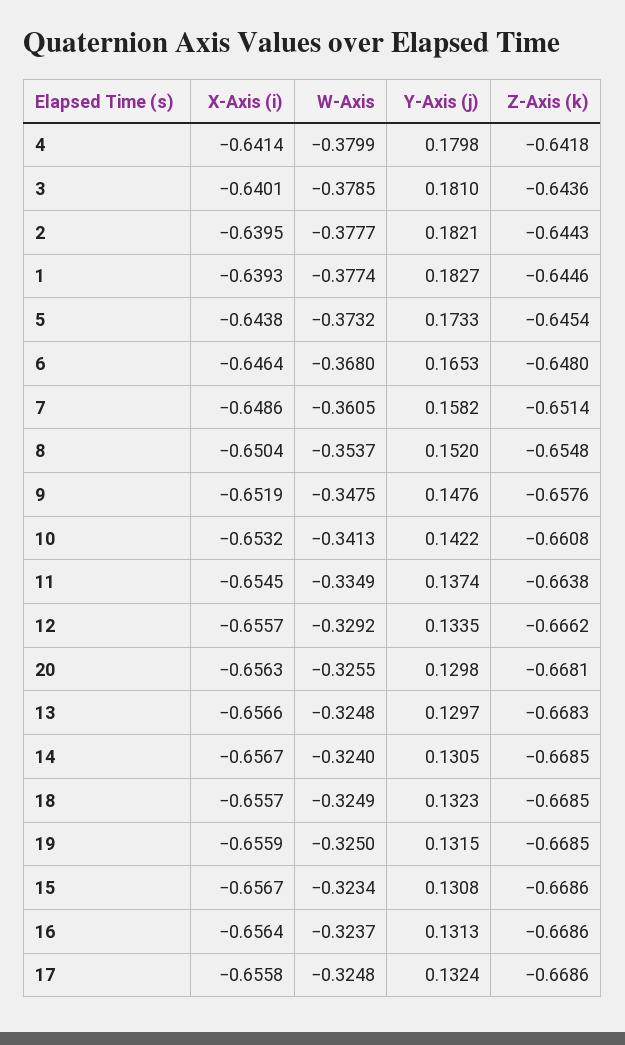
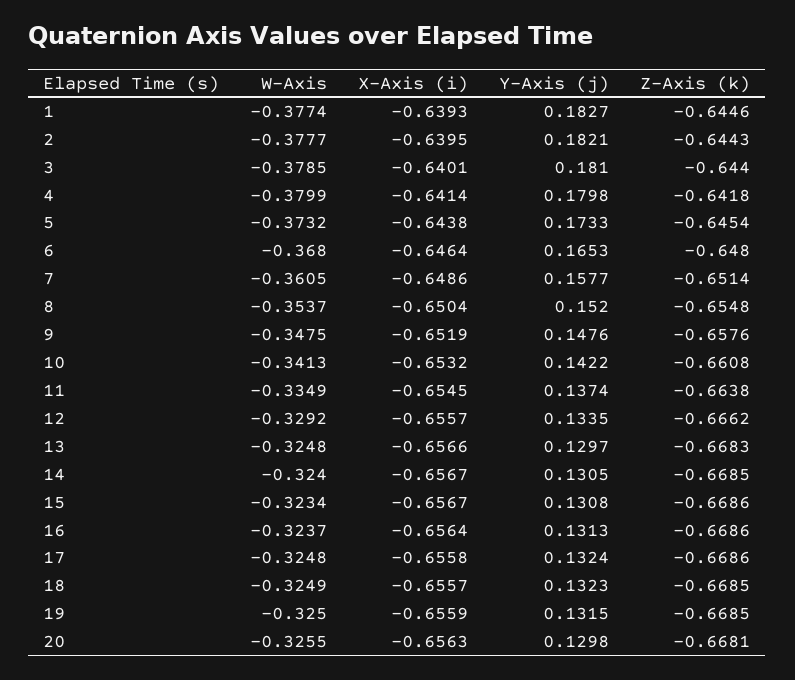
  {
    "X-Axis (i)": {
      "4": -0.6414,
      "3": -0.6401,
      "2": -0.6395,
      "1": -0.6393,
      "5": -0.6438,
      "6": -0.6464,
      "7": -0.6486,
      "8": -0.6504,
      "9": -0.6519,
      "10": -0.6532,
      "11": -0.6545,
      "12": -0.6557,
      "20": -0.6563,
      "13": -0.6566,
      "14": -0.6567,
      "18": -0.6557,
      "19": -0.6559,
      "15": -0.6567,
      "16": -0.6564,
      "17": -0.6558
    },
    "W-Axis": {
      "4": -0.3799,
      "3": -0.3785,
      "2": -0.3777,
      "1": -0.3774,
      "5": -0.3732,
      "6": -0.368,
      "7": -0.3605,
      "8": -0.3537,
      "9": -0.3475,
      "10": -0.3413,
      "11": -0.3349,
      "12": -0.3292,
      "20": -0.3255,
      "13": -0.3248,
      "14": -0.324,
      "18": -0.3249,
      "19": -0.325,
      "15": -0.3234,
      "16": -0.3237,
      "17": -0.3248
    },
    "Y-Axis (j)": {
      "4": 0.1798,
      "3": 0.181,
      "2": 0.1821,
      "1": 0.1827,
      "5": 0.1733,
      "6": 0.1653,
-     "7": 0.1582,
+     "7": 0.1577,
      "8": 0.152,
      "9": 0.1476,
      "10": 0.1422,
      "11": 0.1374,
      "12": 0.1335,
      "20": 0.1298,
      "13": 0.1297,
      "14": 0.1305,
      "18": 0.1323,
      "19": 0.1315,
      "15": 0.1308,
      "16": 0.1313,
      "17": 0.1324
    },
    "Z-Axis (k)": {
      "4": -0.6418,
-     "3": -0.6436,
+     "3": -0.644,
      "2": -0.6443,
      "1": -0.6446,
      "5": -0.6454,
      "6": -0.648,
      "7": -0.6514,
      "8": -0.6548,
      "9": -0.6576,
      "10": -0.6608,
      "11": -0.6638,
      "12": -0.6662,
      "20": -0.6681,
      "13": -0.6683,
      "14": -0.6685,
      "18": -0.6685,
      "19": -0.6685,
      "15": -0.6686,
      "16": -0.6686,
      "17": -0.6686
    }
  }

